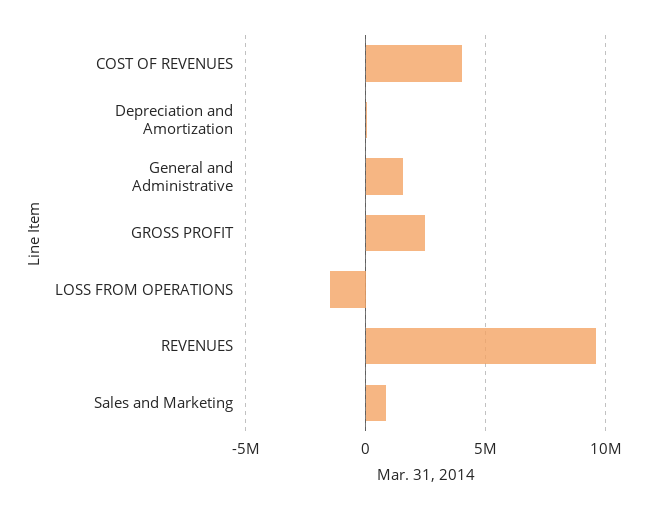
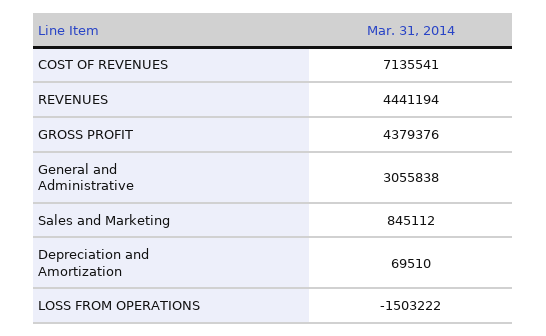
  {
-   "COST OF REVENUES": 4000000,
+   "COST OF REVENUES": 7135541,
    "Depreciation and Amortization": 69510,
-   "General and Administrative": 1500000,
+   "General and Administrative": 3055838,
-   "GROSS PROFIT": 2500000,
+   "GROSS PROFIT": 4379376,
    "LOSS FROM OPERATIONS": -1503222,
-   "REVENUES": 9500000,
+   "REVENUES": 4441194,
    "Sales and Marketing": 845112
  }

